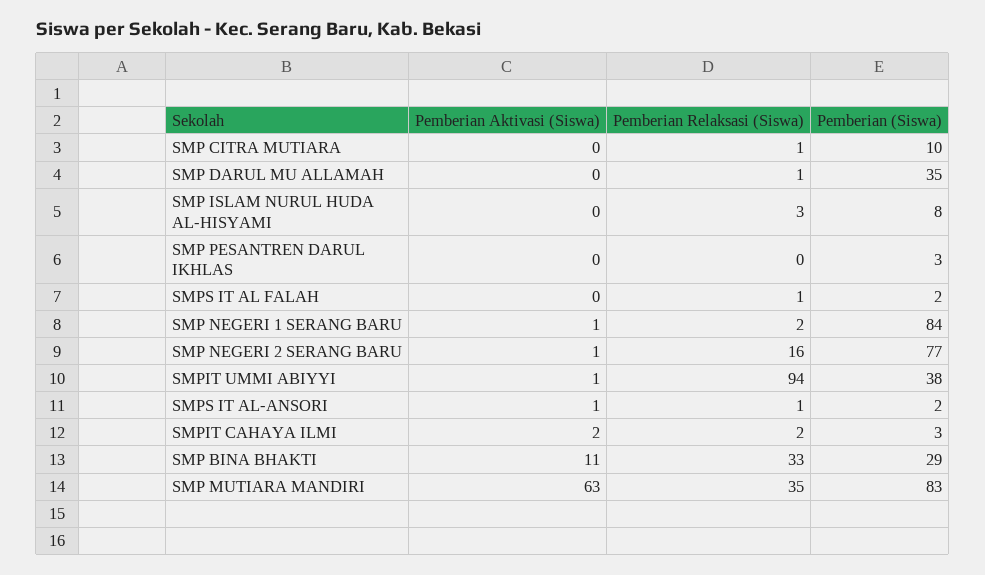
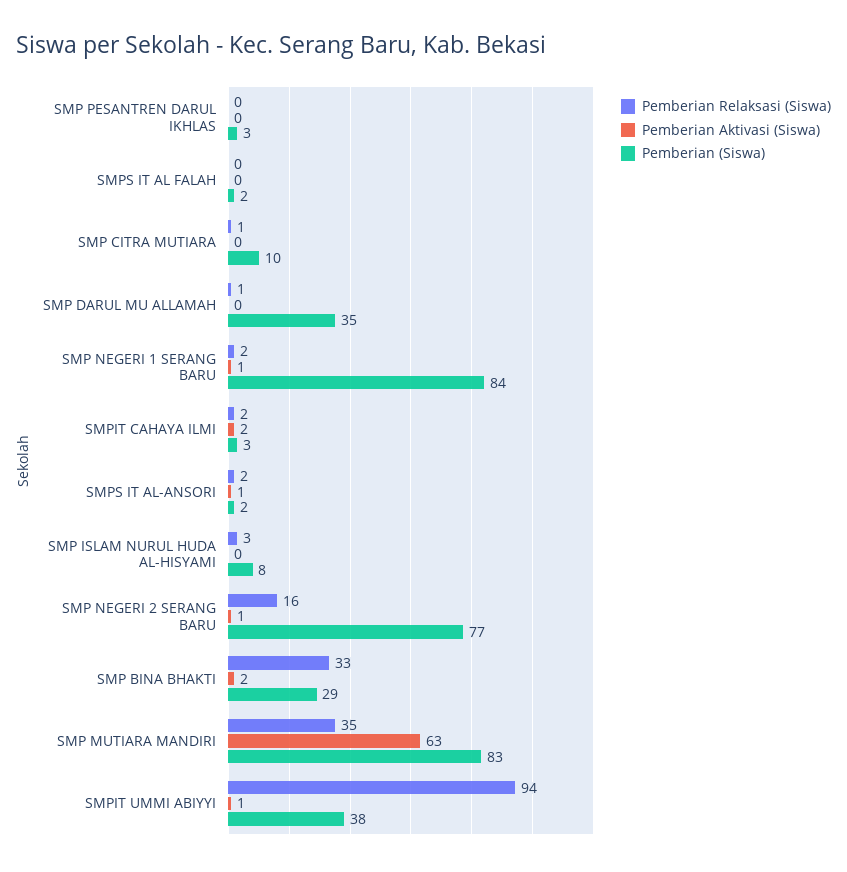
  {
    "Pemberian Aktivasi (Siswa)": {
      "SMP CITRA MUTIARA": 0,
      "SMP DARUL MU ALLAMAH": 0,
      "SMP ISLAM NURUL HUDA AL-HISYAMI": 0,
      "SMP PESANTREN DARUL IKHLAS": 0,
      "SMPS IT AL FALAH": 0,
      "SMP NEGERI 1 SERANG BARU": 1,
      "SMP NEGERI 2 SERANG BARU": 1,
      "SMPIT UMMI ABIYYI": 1,
      "SMPS IT AL-ANSORI": 1,
      "SMPIT CAHAYA ILMI": 2,
-     "SMP BINA BHAKTI": 11,
+     "SMP BINA BHAKTI": 2,
      "SMP MUTIARA MANDIRI": 63
    },
    "Pemberian Relaksasi (Siswa)": {
      "SMP CITRA MUTIARA": 1,
      "SMP DARUL MU ALLAMAH": 1,
      "SMP ISLAM NURUL HUDA AL-HISYAMI": 3,
      "SMP PESANTREN DARUL IKHLAS": 0,
-     "SMPS IT AL FALAH": 1,
+     "SMPS IT AL FALAH": 0,
      "SMP NEGERI 1 SERANG BARU": 2,
      "SMP NEGERI 2 SERANG BARU": 16,
      "SMPIT UMMI ABIYYI": 94,
-     "SMPS IT AL-ANSORI": 1,
+     "SMPS IT AL-ANSORI": 2,
      "SMPIT CAHAYA ILMI": 2,
      "SMP BINA BHAKTI": 33,
      "SMP MUTIARA MANDIRI": 35
    },
    "Pemberian (Siswa)": {
      "SMP CITRA MUTIARA": 10,
      "SMP DARUL MU ALLAMAH": 35,
      "SMP ISLAM NURUL HUDA AL-HISYAMI": 8,
      "SMP PESANTREN DARUL IKHLAS": 3,
      "SMPS IT AL FALAH": 2,
      "SMP NEGERI 1 SERANG BARU": 84,
      "SMP NEGERI 2 SERANG BARU": 77,
      "SMPIT UMMI ABIYYI": 38,
      "SMPS IT AL-ANSORI": 2,
      "SMPIT CAHAYA ILMI": 3,
      "SMP BINA BHAKTI": 29,
      "SMP MUTIARA MANDIRI": 83
    }
  }

